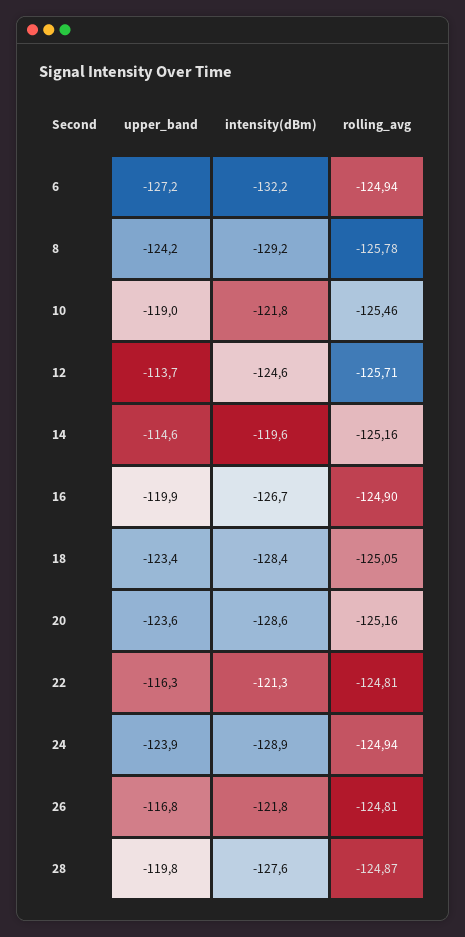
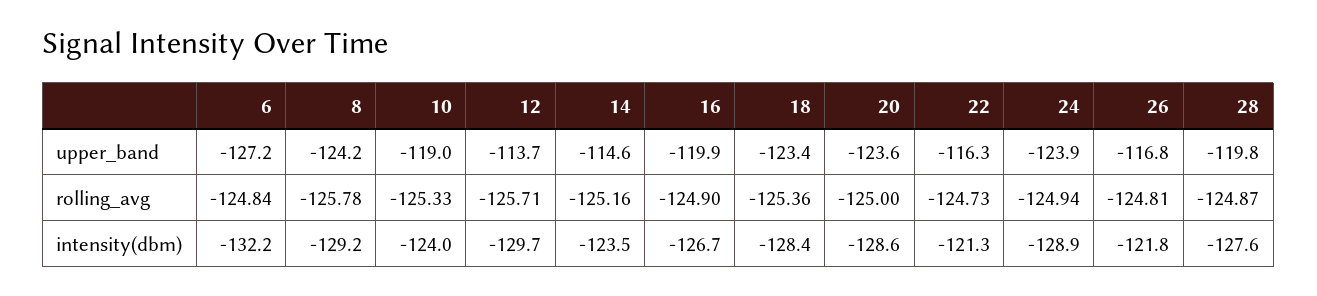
  {
    "upper_band": {
      "6": -127.2,
      "8": -124.2,
      "10": -119,
      "12": -113.7,
      "14": -114.6,
      "16": -119.9,
      "18": -123.4,
      "20": -123.6,
      "22": -116.3,
      "24": -123.9,
      "26": -116.8,
      "28": -119.8
    },
    "intensity(dBm)": {
      "6": -132.2,
      "8": -129.2,
-     "10": -121.8,
+     "10": -124,
-     "12": -124.6,
+     "12": -129.7,
-     "14": -119.6,
+     "14": -123.5,
      "16": -126.7,
      "18": -128.4,
      "20": -128.6,
      "22": -121.3,
      "24": -128.9,
      "26": -121.8,
      "28": -127.6
    },
    "rolling_avg": {
-     "6": -124.94,
+     "6": -124.84,
      "8": -125.78,
-     "10": -125.46,
+     "10": -125.33,
      "12": -125.71,
      "14": -125.16,
      "16": -124.9,
-     "18": -125.05,
+     "18": -125.36,
-     "20": -125.16,
+     "20": -125,
-     "22": -124.81,
+     "22": -124.73,
      "24": -124.94,
      "26": -124.81,
      "28": -124.87
    }
  }

